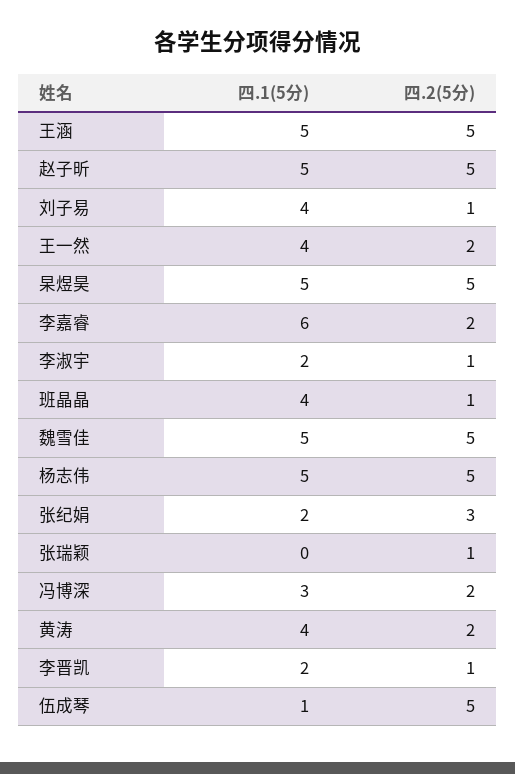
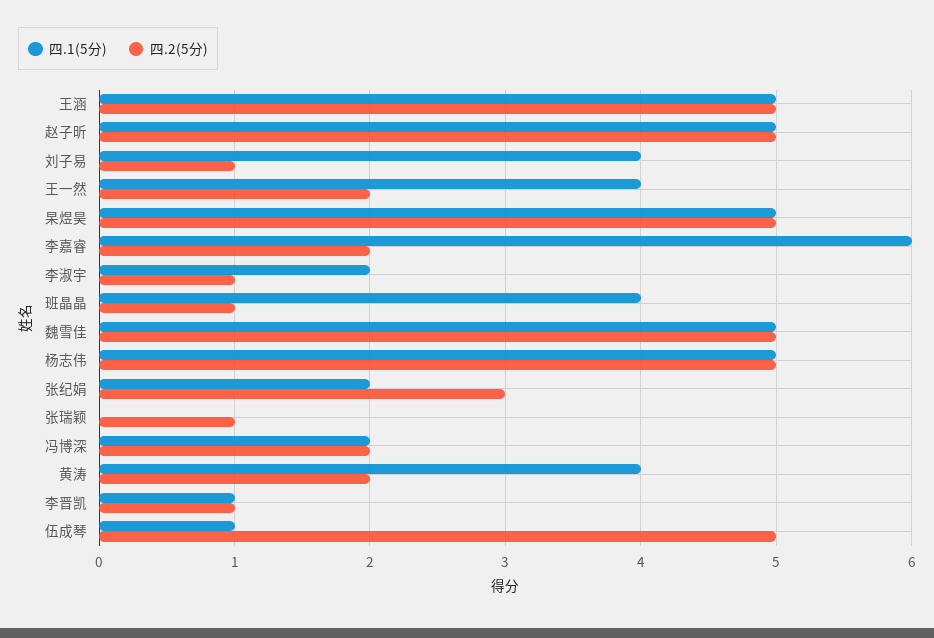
  {
    "四.1(5分)": {
      "王涵": 5,
      "赵子昕": 5,
      "刘子易": 4,
      "王一然": 4,
      "杲煜昊": 5,
      "李嘉睿": 6,
      "李淑宇": 2,
      "班晶晶": 4,
      "魏雪佳": 5,
      "杨志伟": 5,
      "张纪娟": 2,
      "张瑞颖": 0,
-     "冯博深": 3,
+     "冯博深": 2,
      "黄涛": 4,
-     "李晋凯": 2,
+     "李晋凯": 1,
      "伍成琴": 1
    },
    "四.2(5分)": {
      "王涵": 5,
      "赵子昕": 5,
      "刘子易": 1,
      "王一然": 2,
      "杲煜昊": 5,
      "李嘉睿": 2,
      "李淑宇": 1,
      "班晶晶": 1,
      "魏雪佳": 5,
      "杨志伟": 5,
      "张纪娟": 3,
      "张瑞颖": 1,
      "冯博深": 2,
      "黄涛": 2,
      "李晋凯": 1,
      "伍成琴": 5
    }
  }

